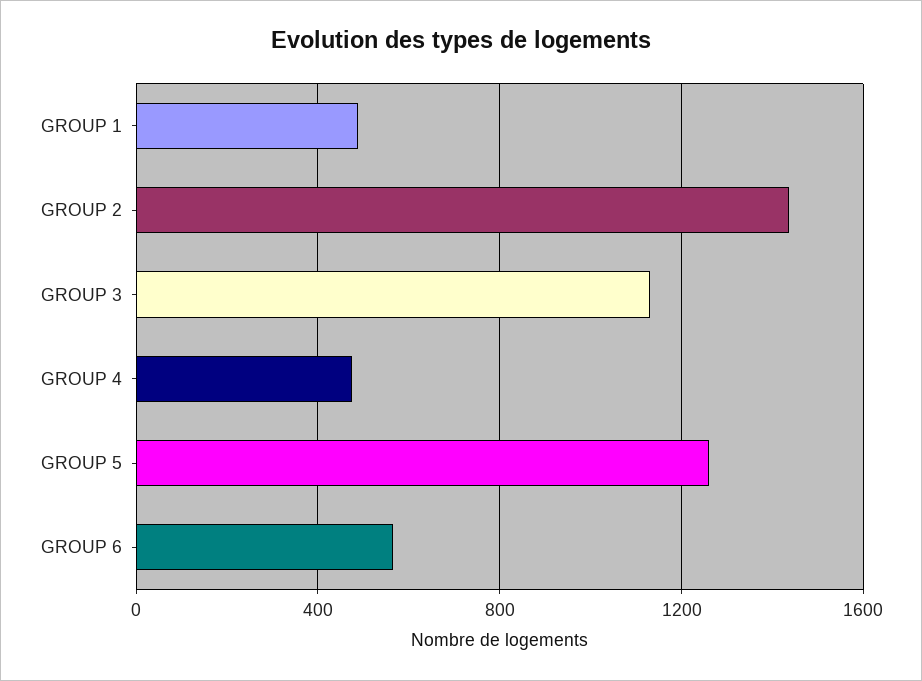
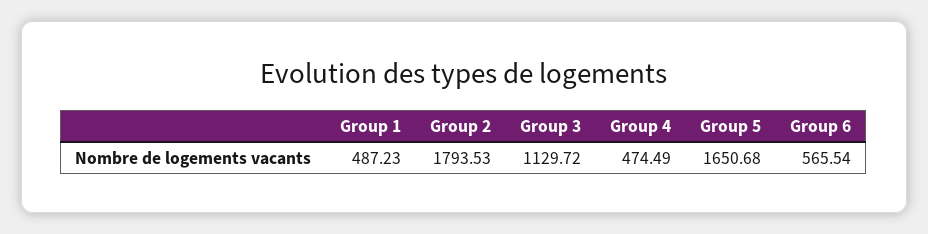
  {
    "GROUP 1": 487.23,
-   "GROUP 2": 1450,
+   "GROUP 2": 1793.53,
    "GROUP 3": 1129.72,
    "GROUP 4": 474.49,
-   "GROUP 5": 1250,
+   "GROUP 5": 1650.68,
    "GROUP 6": 565.54
  }

